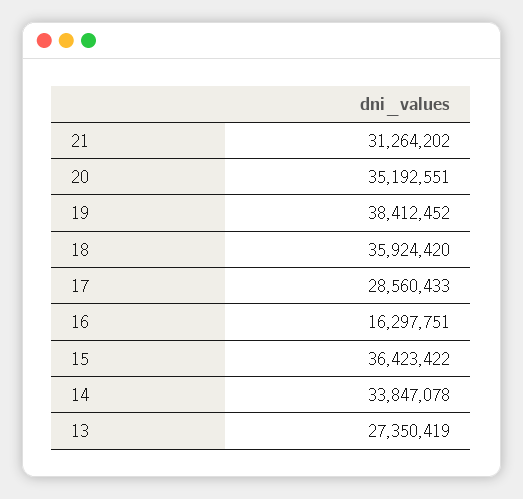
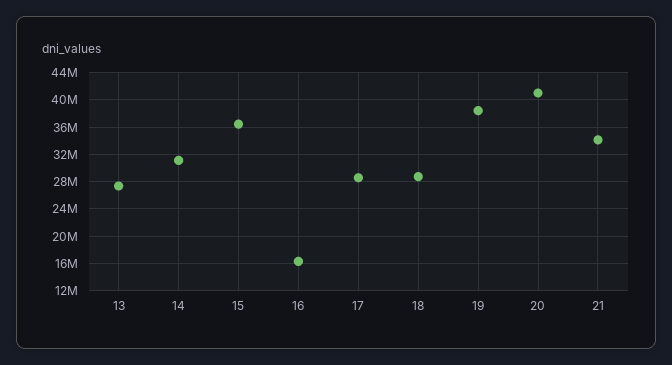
  {
-   "21": 31264202,
+   "21": 34000000,
-   "20": 35192551,
+   "20": 41000000,
    "19": 38412452,
-   "18": 35924420,
+   "18": 29000000,
    "17": 28560433,
    "16": 16297751,
    "15": 36423422,
-   "14": 33847078,
+   "14": 31000000,
    "13": 27350419
  }

